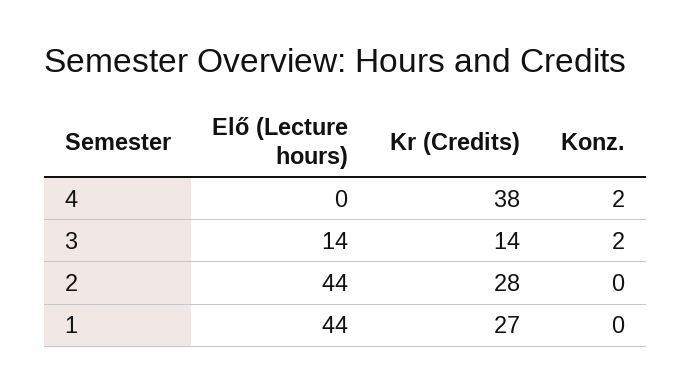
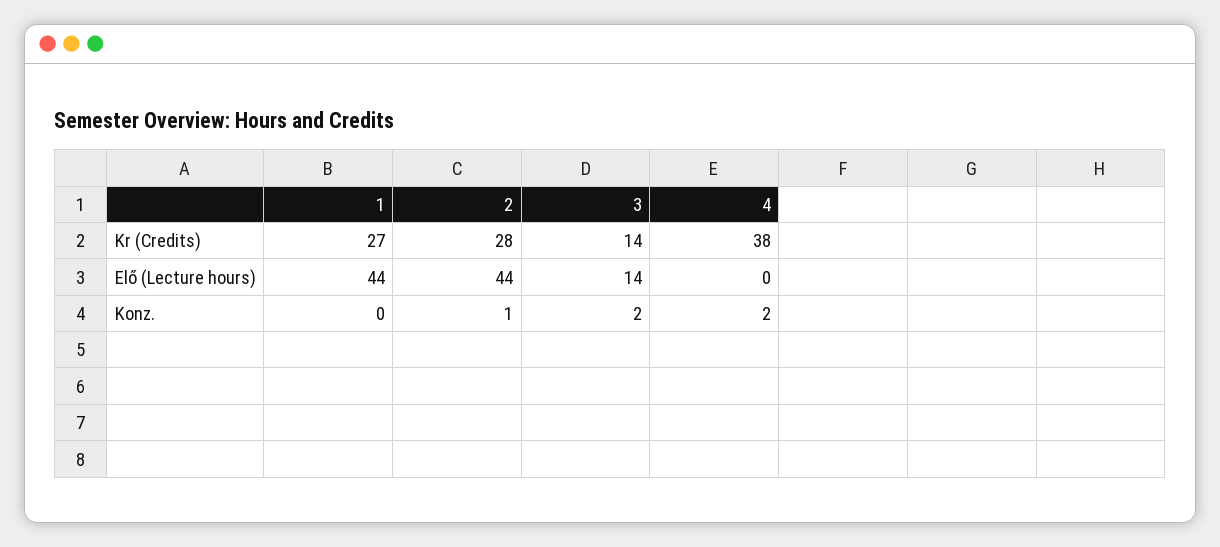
  {
    "Elő (Lecture hours)": {
      "4": 0,
      "3": 14,
      "2": 44,
      "1": 44
    },
    "Kr (Credits)": {
      "4": 38,
      "3": 14,
      "2": 28,
      "1": 27
    },
    "Konz.": {
      "4": 2,
      "3": 2,
-     "2": 0,
+     "2": 1,
      "1": 0
    }
  }

